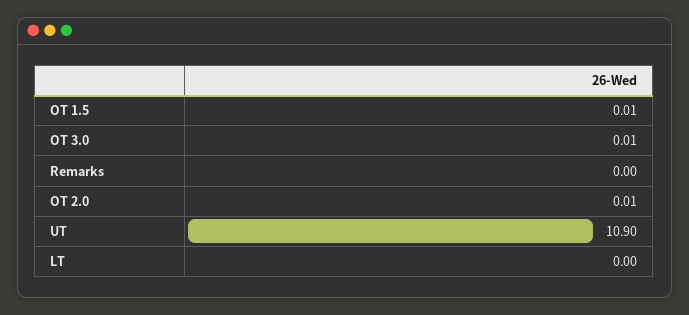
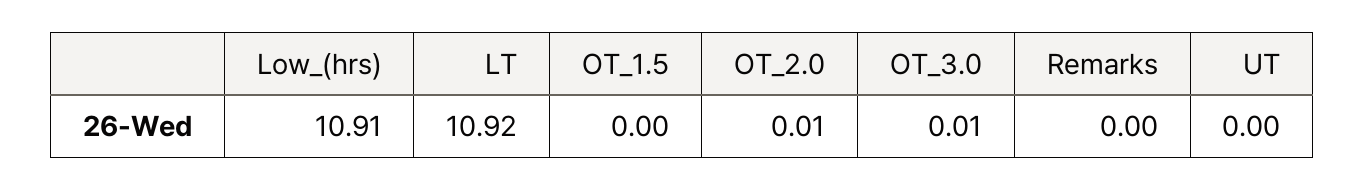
  {
-   "OT 1.5": 0.01,
+   "OT 1.5": 0,
    "OT 3.0": 0.01,
    "Remarks": 0,
    "OT 2.0": 0.01,
-   "UT": 10.9,
+   "UT": 0,
-   "LT": 0
+   "LT": 10.92,
+   "Low_(hrs)": 10.91
  }

